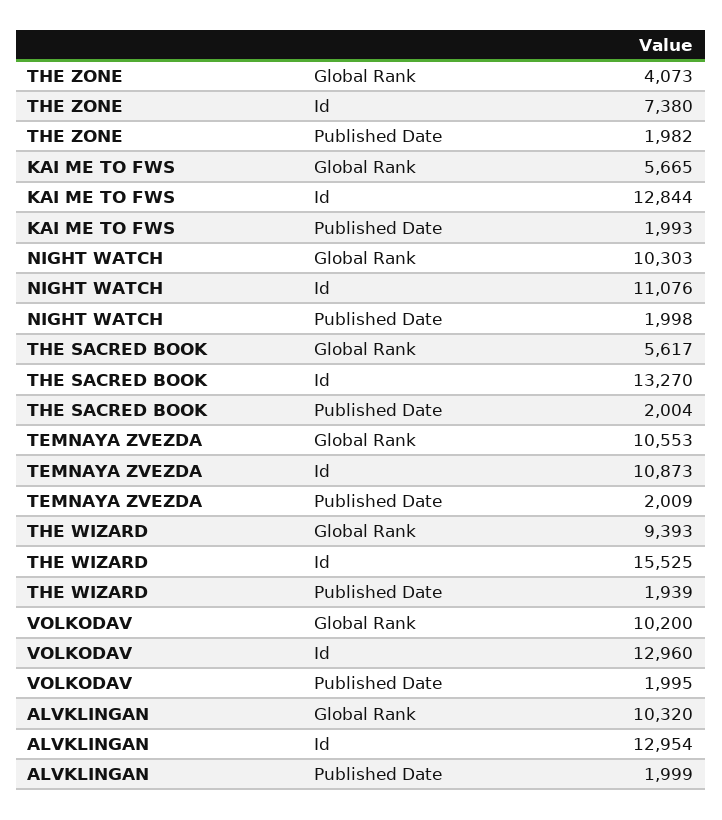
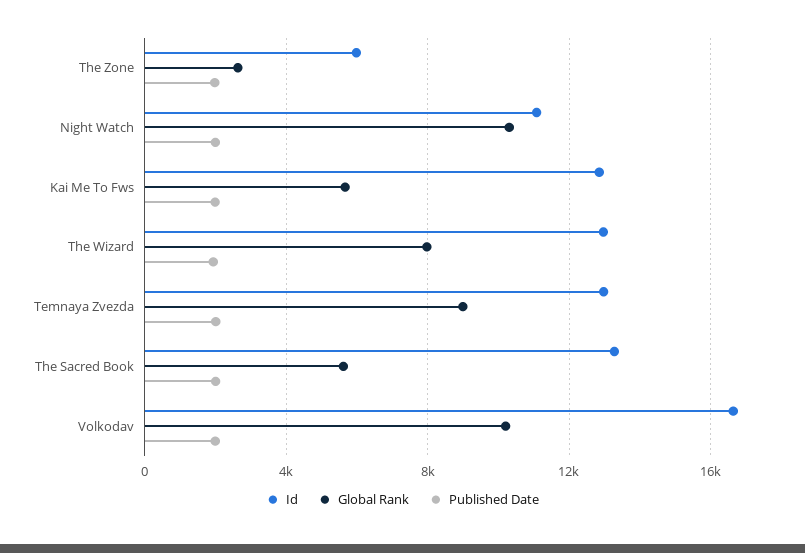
  {
    "Global Rank": {
-     "THE ZONE": 4073,
+     "THE ZONE": 2500,
      "KAI ME TO FWS": 5665,
      "NIGHT WATCH": 10303,
      "THE SACRED BOOK": 5617,
-     "TEMNAYA ZVEZDA": 10553,
+     "TEMNAYA ZVEZDA": 9000,
-     "THE WIZARD": 9393,
+     "THE WIZARD": 8000,
-     "VOLKODAV": 10200,
+     "VOLKODAV": 10200
-     "ALVKLINGAN": 10320
    },
    "Id": {
-     "THE ZONE": 7380,
+     "THE ZONE": 6000,
      "KAI ME TO FWS": 12844,
      "NIGHT WATCH": 11076,
      "THE SACRED BOOK": 13270,
-     "TEMNAYA ZVEZDA": 10873,
+     "TEMNAYA ZVEZDA": 13000,
-     "THE WIZARD": 15525,
+     "THE WIZARD": 13000,
-     "VOLKODAV": 12960,
+     "VOLKODAV": 16500
-     "ALVKLINGAN": 12954
    },
    "Published Date": {
      "THE ZONE": 1982,
      "KAI ME TO FWS": 1993,
      "NIGHT WATCH": 1998,
      "THE SACRED BOOK": 2004,
      "TEMNAYA ZVEZDA": 2009,
      "THE WIZARD": 1939,
-     "VOLKODAV": 1995,
+     "VOLKODAV": 1995
-     "ALVKLINGAN": 1999
    }
  }

